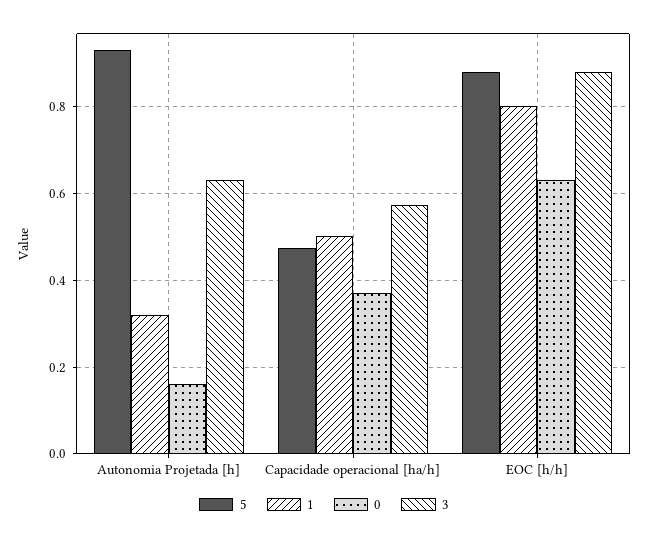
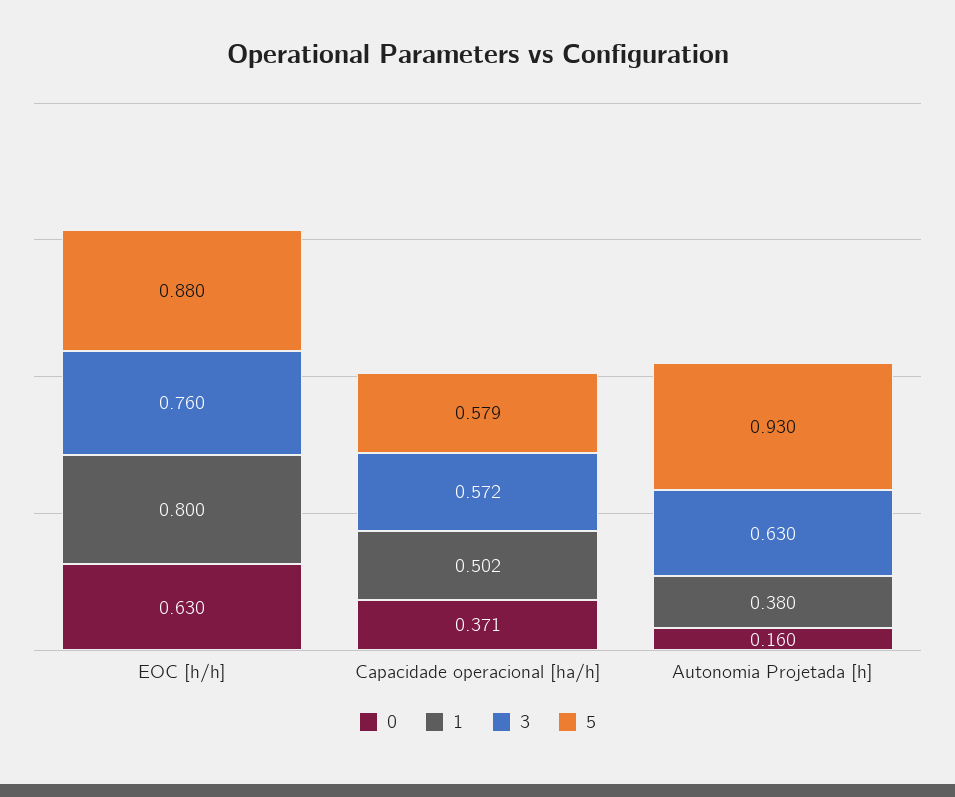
  {
    "5": {
      "Autonomia Projetada [h]": 0.93,
-     "Capacidade operacional [ha/h]": 0.48,
+     "Capacidade operacional [ha/h]": 0.579,
      "EOC [h/h]": 0.88
    },
    "1": {
-     "Autonomia Projetada [h]": 0.32,
+     "Autonomia Projetada [h]": 0.38,
      "Capacidade operacional [ha/h]": 0.502,
      "EOC [h/h]": 0.8
    },
    "0": {
      "Autonomia Projetada [h]": 0.16,
      "Capacidade operacional [ha/h]": 0.371,
      "EOC [h/h]": 0.63
    },
    "3": {
      "Autonomia Projetada [h]": 0.63,
      "Capacidade operacional [ha/h]": 0.572,
-     "EOC [h/h]": 0.88
+     "EOC [h/h]": 0.76
    }
  }

